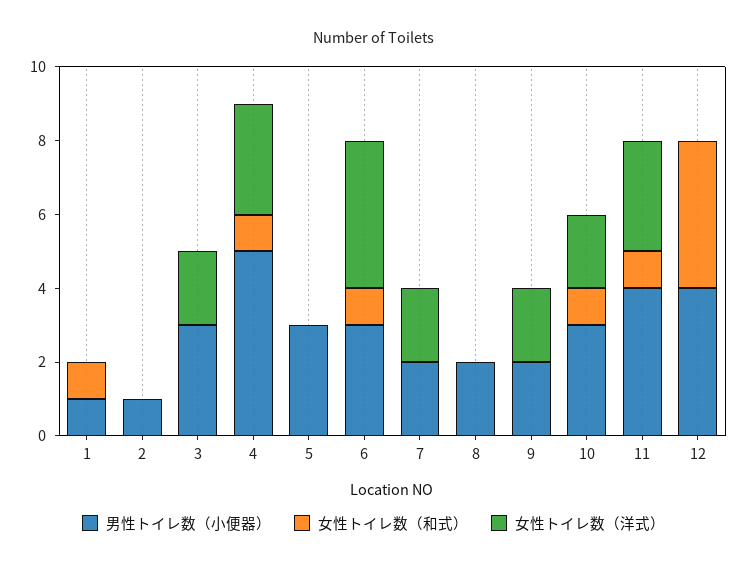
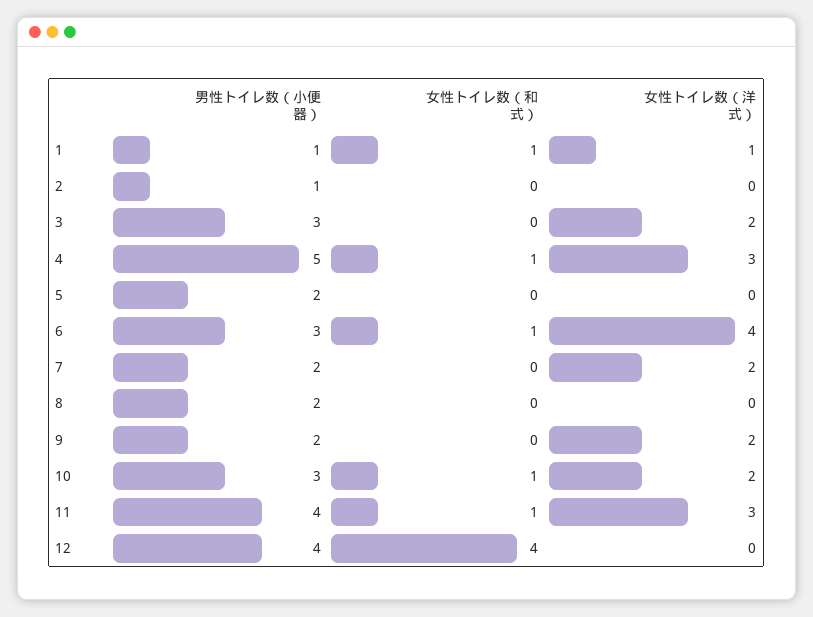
  {
    "男性トイレ数（小便器）": {
      "1": 1,
      "2": 1,
      "3": 3,
      "4": 5,
-     "5": 3,
+     "5": 2,
      "6": 3,
      "7": 2,
      "8": 2,
      "9": 2,
      "10": 3,
      "11": 4,
      "12": 4
    },
    "女性トイレ数（和式）": {
      "1": 1,
      "2": 0,
      "3": 0,
      "4": 1,
      "5": 0,
      "6": 1,
      "7": 0,
      "8": 0,
      "9": 0,
      "10": 1,
      "11": 1,
      "12": 4
    },
    "女性トイレ数（洋式）": {
-     "1": 0,
+     "1": 1,
      "2": 0,
      "3": 2,
      "4": 3,
      "5": 0,
      "6": 4,
      "7": 2,
      "8": 0,
      "9": 2,
      "10": 2,
      "11": 3,
      "12": 0
    }
  }

